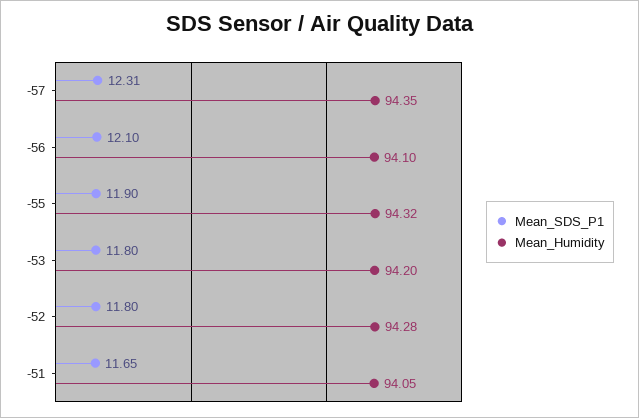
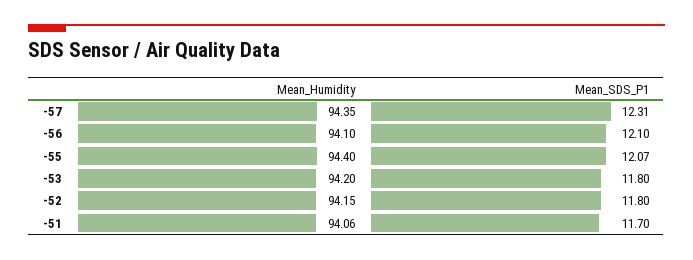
  {
    "Mean_SDS_P1": {
      "-57": 12.31,
      "-56": 12.1,
-     "-55": 11.9,
+     "-55": 12.07,
      "-53": 11.8,
      "-52": 11.8,
-     "-51": 11.65
+     "-51": 11.7
    },
    "Mean_Humidity": {
      "-57": 94.35,
      "-56": 94.1,
-     "-55": 94.32,
+     "-55": 94.4,
      "-53": 94.2,
-     "-52": 94.28,
+     "-52": 94.15,
-     "-51": 94.05
+     "-51": 94.06
    }
  }

